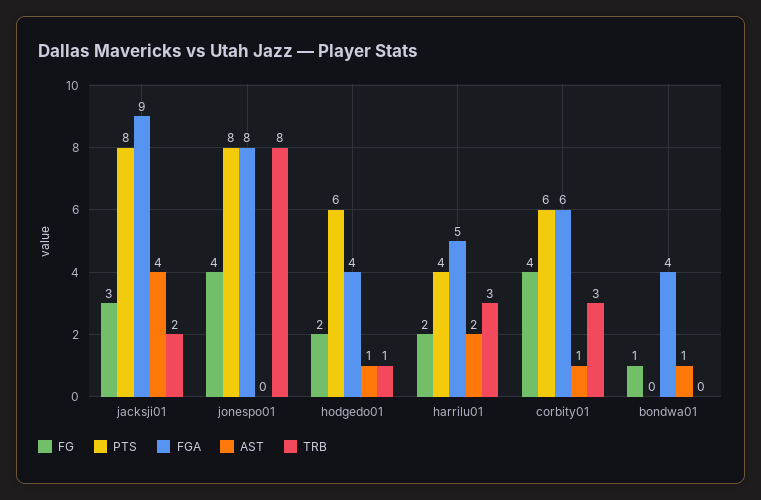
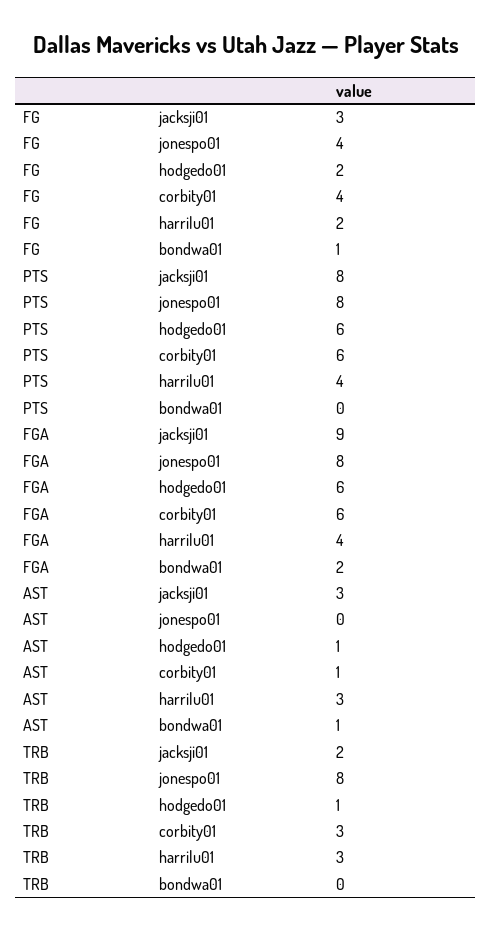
  {
    "FG": {
      "jacksji01": 3,
      "jonespo01": 4,
      "hodgedo01": 2,
      "harrilu01": 2,
      "corbity01": 4,
      "bondwa01": 1
    },
    "PTS": {
      "jacksji01": 8,
      "jonespo01": 8,
      "hodgedo01": 6,
      "harrilu01": 4,
      "corbity01": 6,
      "bondwa01": 0
    },
    "FGA": {
      "jacksji01": 9,
      "jonespo01": 8,
-     "hodgedo01": 4,
+     "hodgedo01": 6,
-     "harrilu01": 5,
+     "harrilu01": 4,
      "corbity01": 6,
-     "bondwa01": 4
+     "bondwa01": 2
    },
    "AST": {
-     "jacksji01": 4,
+     "jacksji01": 3,
      "jonespo01": 0,
      "hodgedo01": 1,
-     "harrilu01": 2,
+     "harrilu01": 3,
      "corbity01": 1,
      "bondwa01": 1
    },
    "TRB": {
      "jacksji01": 2,
      "jonespo01": 8,
      "hodgedo01": 1,
      "harrilu01": 3,
      "corbity01": 3,
      "bondwa01": 0
    }
  }

